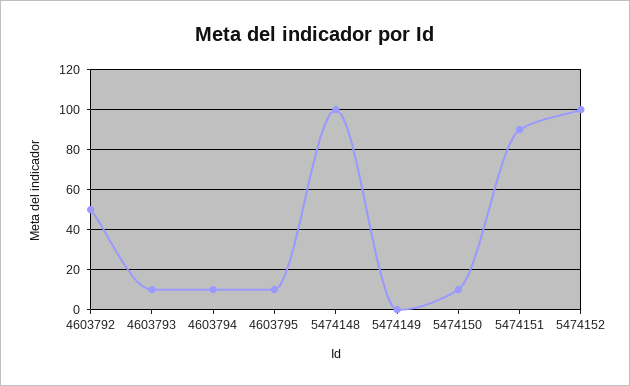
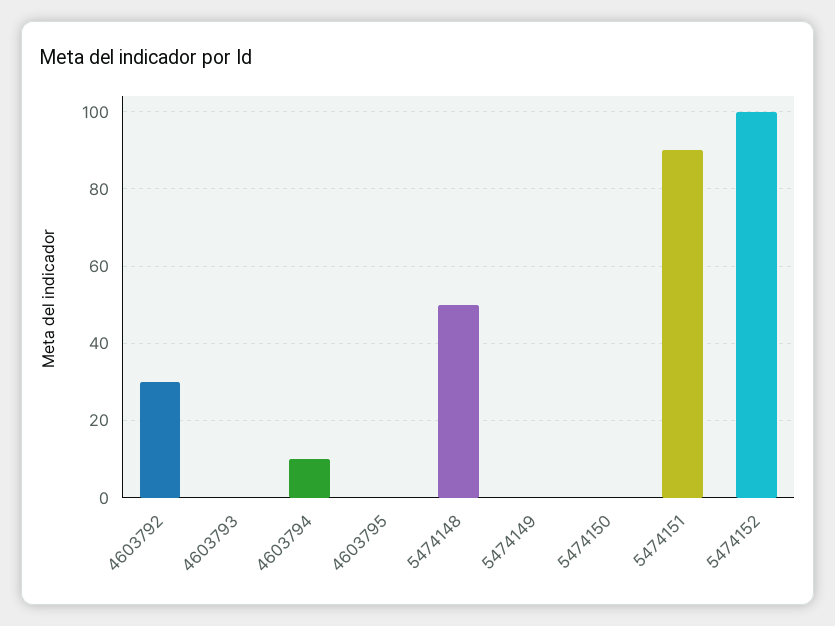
  {
-   "4603792": 50,
+   "4603792": 30,
-   "4603793": 10,
+   "4603793": 0,
    "4603794": 10,
-   "4603795": 10,
+   "4603795": 0,
-   "5474148": 100,
+   "5474148": 50,
    "5474149": 0,
-   "5474150": 10,
+   "5474150": 0,
    "5474151": 90,
    "5474152": 100
  }

